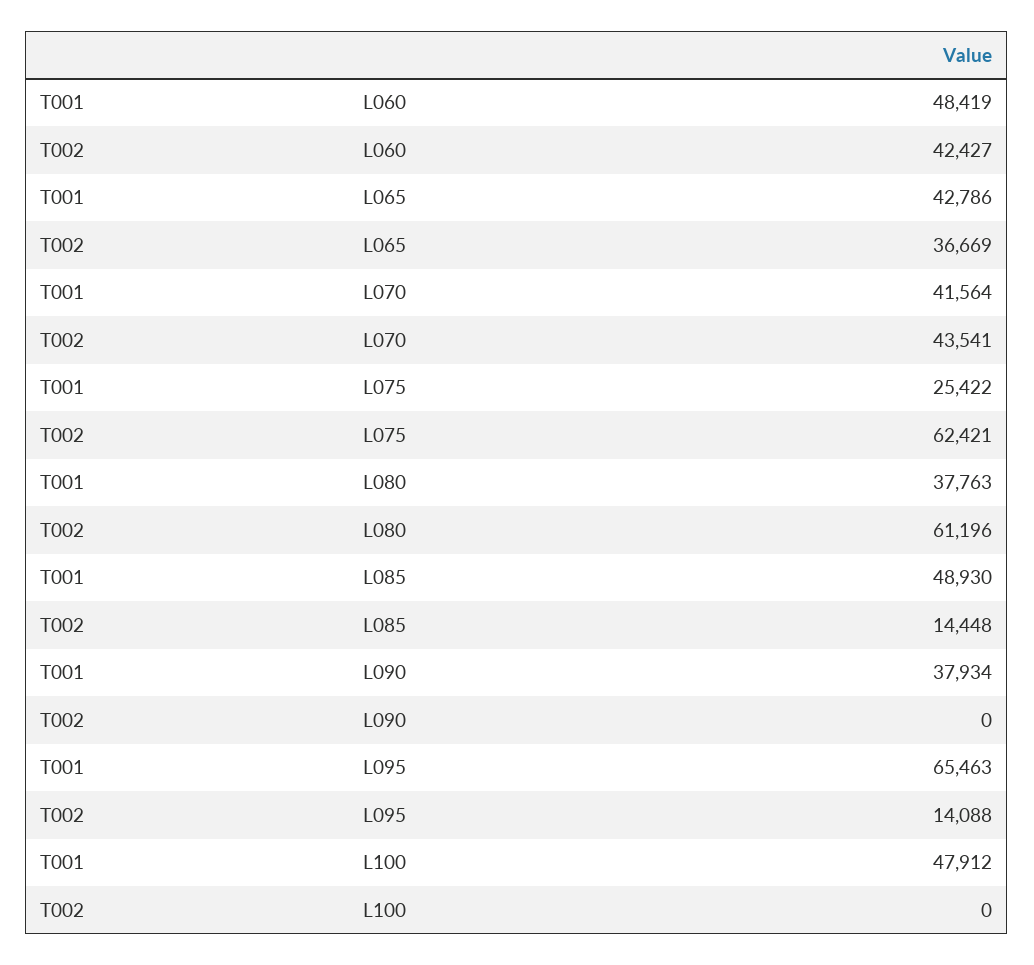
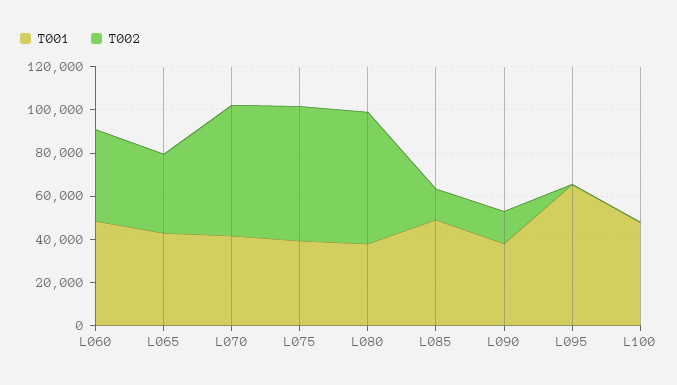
  {
    "T001": {
      "L060": 48419,
      "L065": 42786,
      "L070": 41564,
-     "L075": 25422,
+     "L075": 40000,
      "L080": 37763,
      "L085": 48930,
      "L090": 37934,
      "L095": 65463,
      "L100": 47912
    },
    "T002": {
      "L060": 42427,
      "L065": 36669,
-     "L070": 43541,
+     "L070": 60000,
      "L075": 62421,
      "L080": 61196,
      "L085": 14448,
-     "L090": 0,
+     "L090": 15000,
-     "L095": 14088,
+     "L095": 0,
      "L100": 0
    }
  }

